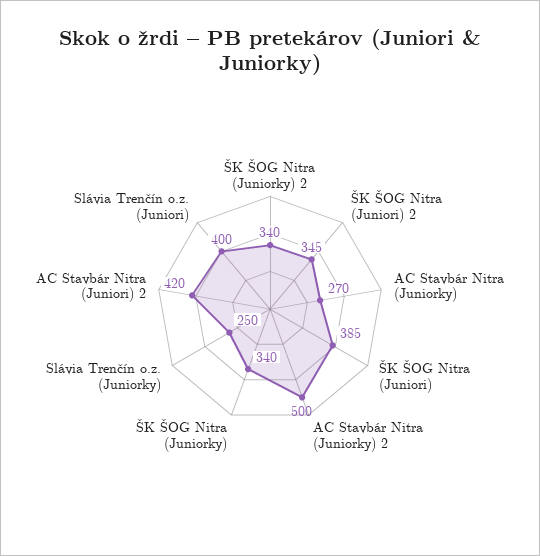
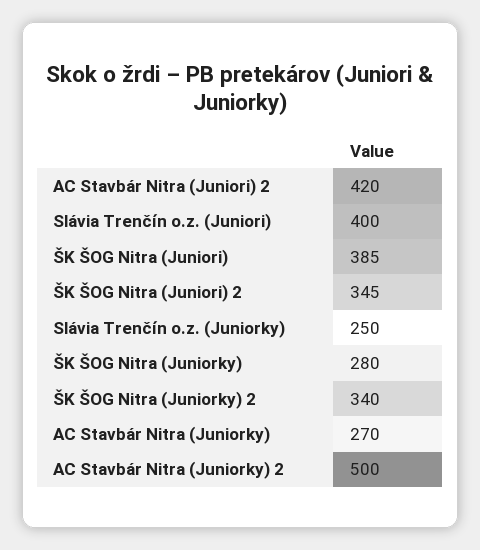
  {
    "ŠK ŠOG Nitra (Juniorky) 2": 340,
    "ŠK ŠOG Nitra (Juniori) 2": 345,
    "AC Stavbár Nitra (Juniorky)": 270,
    "ŠK ŠOG Nitra (Juniori)": 385,
    "AC Stavbár Nitra (Juniorky) 2": 500,
-   "ŠK ŠOG Nitra (Juniorky)": 340,
+   "ŠK ŠOG Nitra (Juniorky)": 280,
    "Slávia Trenčín o.z. (Juniorky)": 250,
    "AC Stavbár Nitra (Juniori) 2": 420,
    "Slávia Trenčín o.z. (Juniori)": 400
  }

